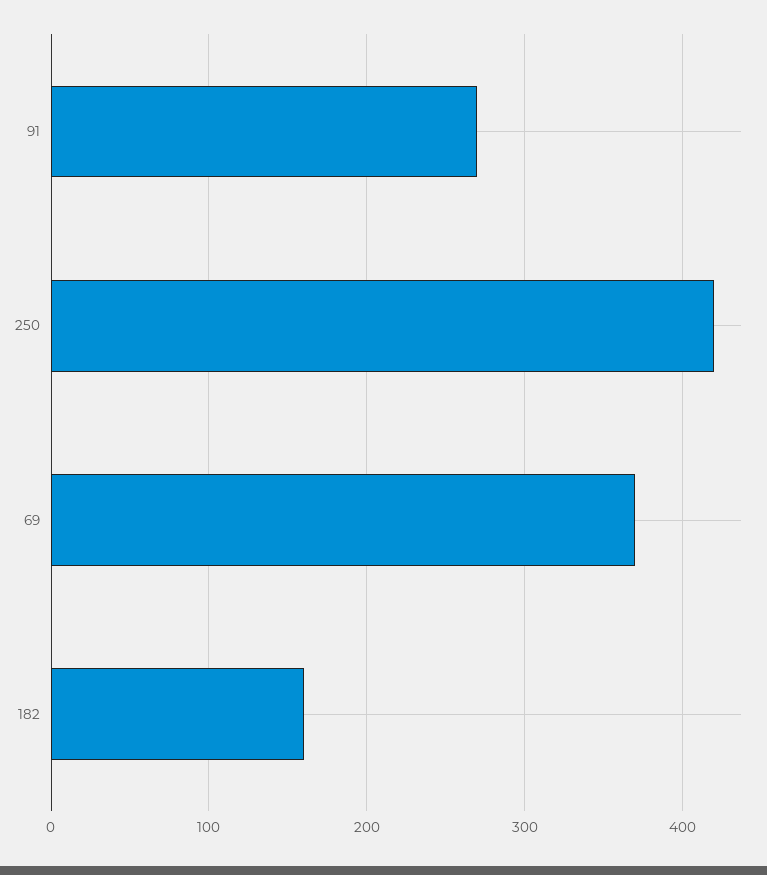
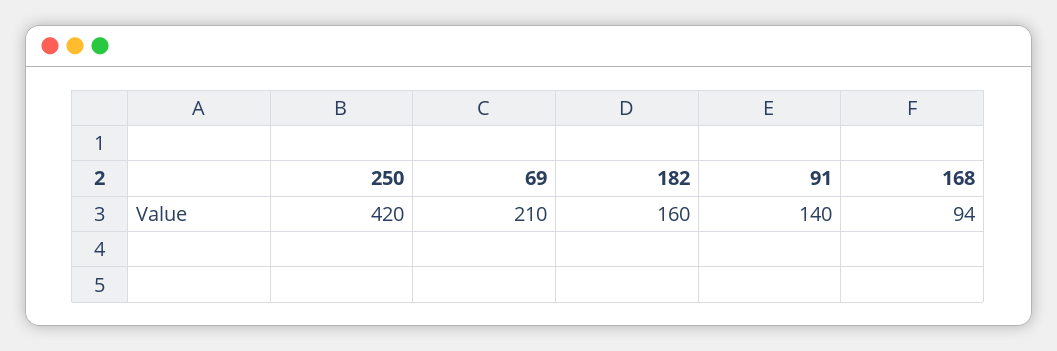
  {
-   "91": 270,
+   "91": 140,
    "250": 420,
-   "69": 370,
+   "69": 210,
-   "182": 160
+   "182": 160,
+   "168": 94
  }

